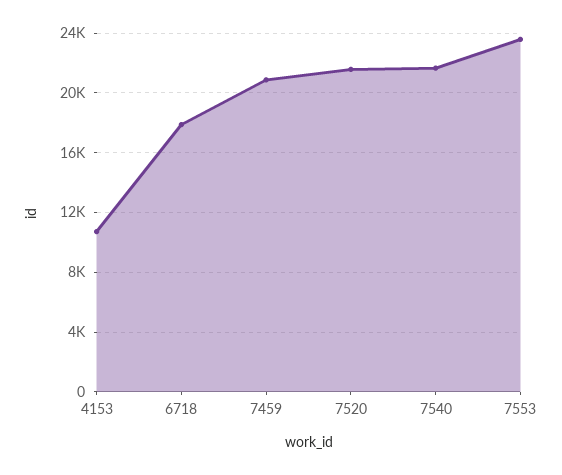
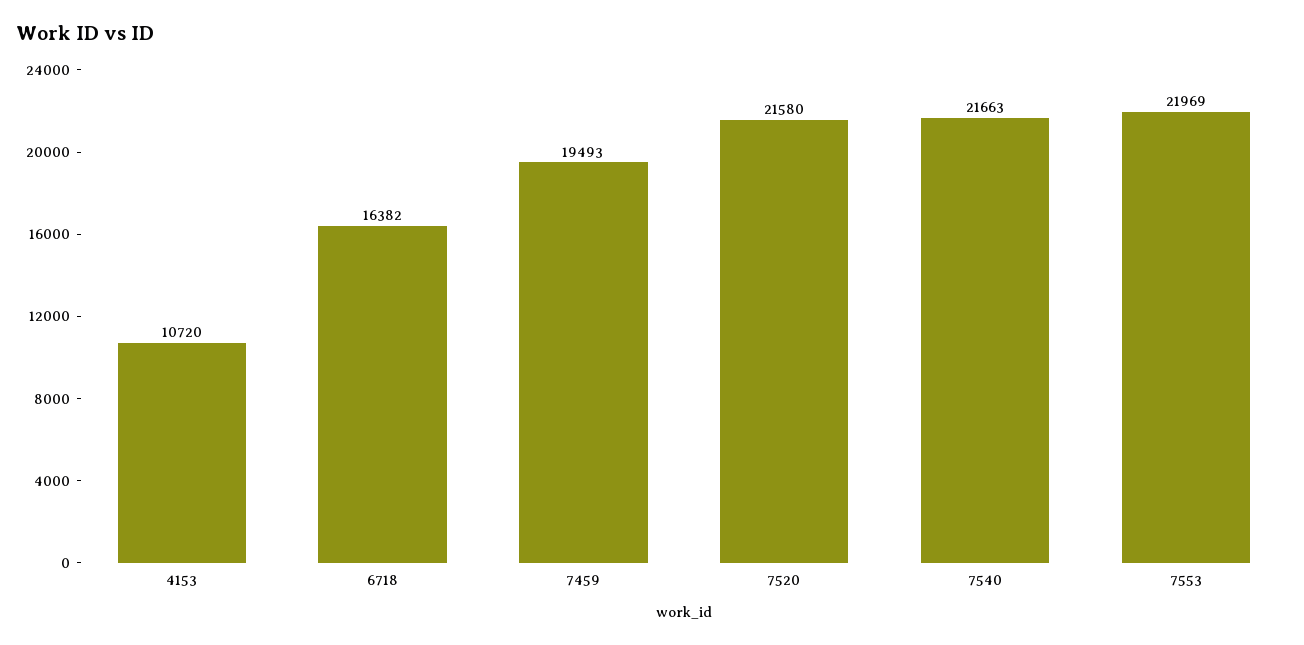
  {
    "4153": 10720,
-   "6718": 18000,
+   "6718": 16382,
-   "7459": 21000,
+   "7459": 19493,
    "7520": 21580,
    "7540": 21663,
-   "7553": 23500
+   "7553": 21969
  }

